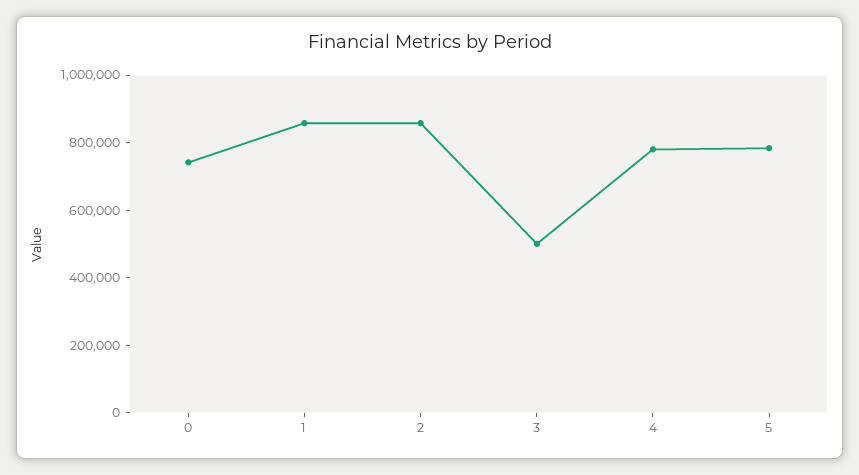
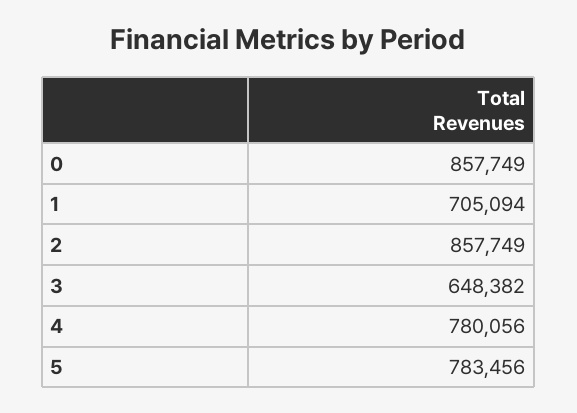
  {
-   "0": 750000,
+   "0": 857749,
-   "1": 850000,
+   "1": 705094,
    "2": 857749,
-   "3": 500000,
+   "3": 648382,
    "4": 780056,
    "5": 783456
  }

